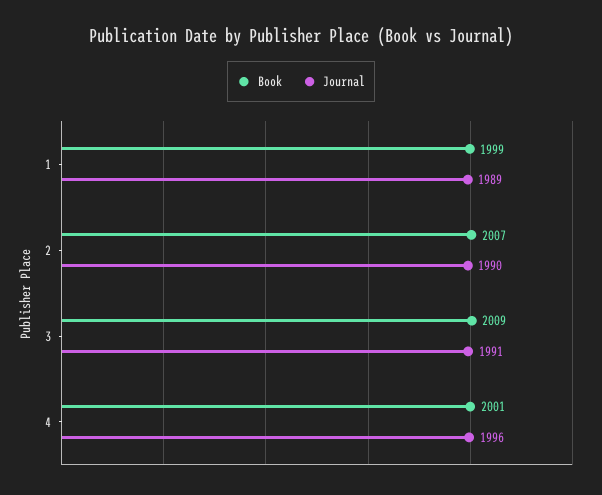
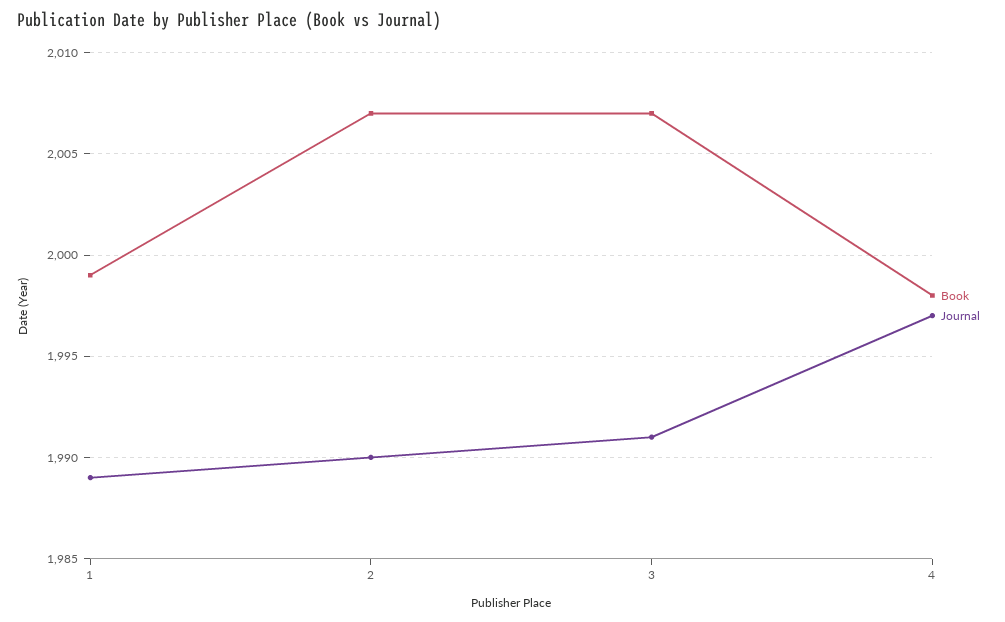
  {
    "Book": {
      "1": 1999,
      "2": 2007,
-     "3": 2009,
+     "3": 2007,
-     "4": 2001
+     "4": 1998
    },
    "Journal": {
      "1": 1989,
      "2": 1990,
      "3": 1991,
-     "4": 1996
+     "4": 1997
    }
  }

